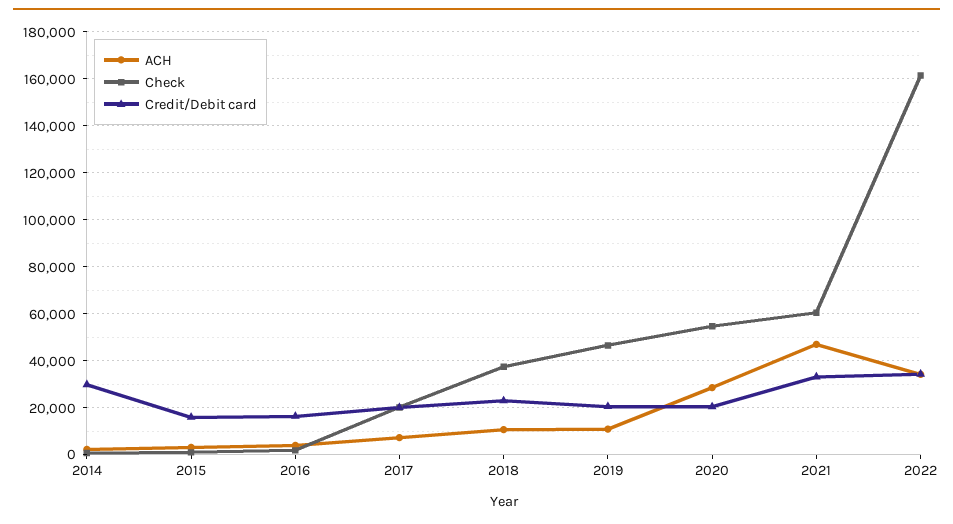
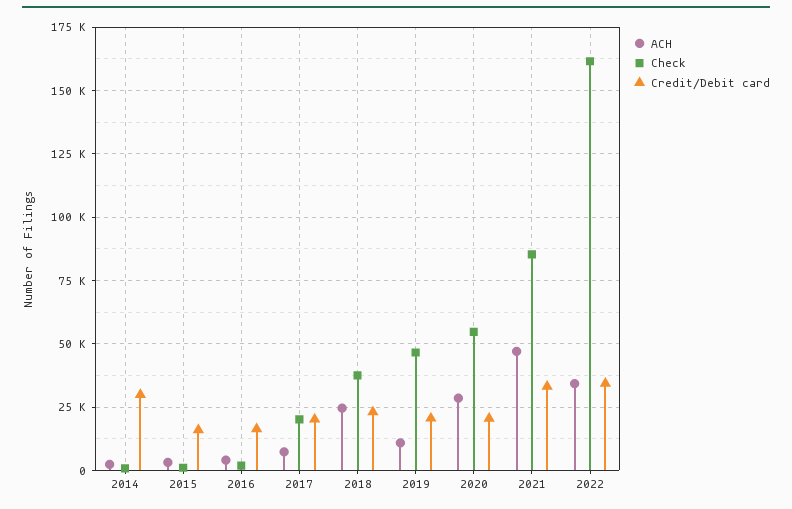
  {
    "ACH": {
      "2014": 2500,
      "2015": 2500,
      "2016": 5000,
      "2017": 7500,
-     "2018": 10000,
+     "2018": 25000,
      "2019": 10000,
      "2020": 27500,
      "2021": 47500,
      "2022": 35000
    },
    "Check": {
      "2014": 0,
      "2015": 0,
      "2016": 2500,
      "2017": 20000,
      "2018": 37500,
      "2019": 47500,
      "2020": 55000,
-     "2021": 60000,
+     "2021": 85000,
      "2022": 162500
    },
    "Credit/Debit card": {
      "2014": 30000,
      "2015": 15000,
      "2016": 17500,
      "2017": 20000,
      "2018": 22500,
      "2019": 20000,
      "2020": 20000,
      "2021": 32500,
      "2022": 35000
    }
  }

